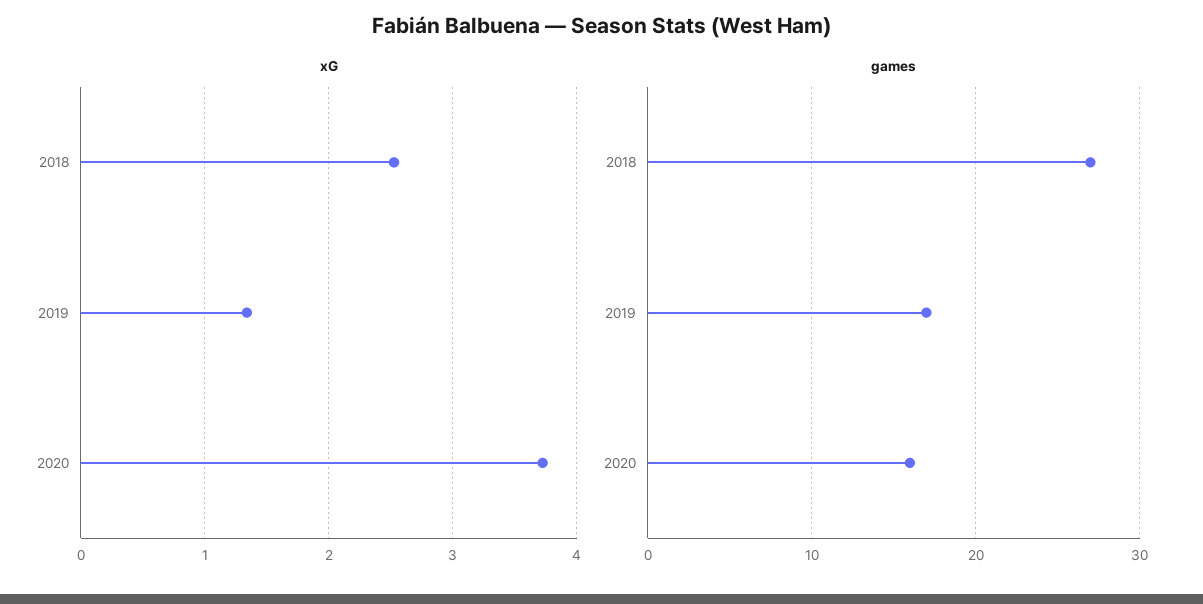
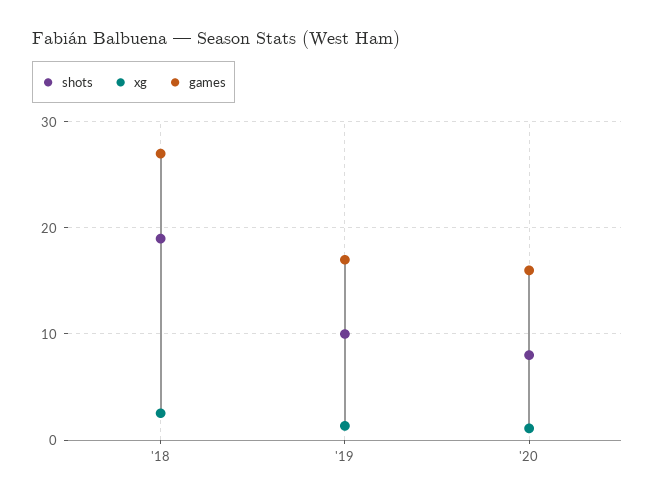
  {
    "xG": {
      "2018": 2.5,
      "2019": 1.3,
-     "2020": 3.7
+     "2020": 1
    },
    "games": {
      "2018": 27,
      "2019": 17,
      "2020": 16
-   }
+   },
+   "shots": {
+     "2018": 19,
+     "2019": 10,
+     "2020": 8
+   }
  }

